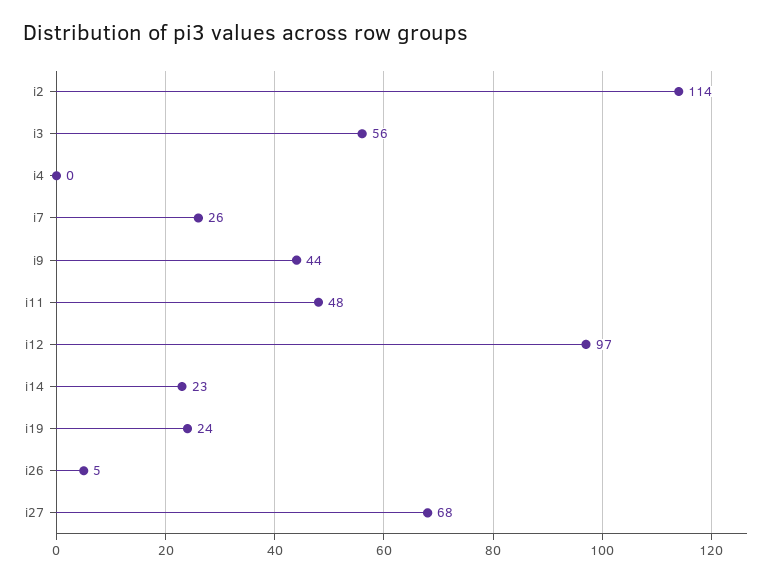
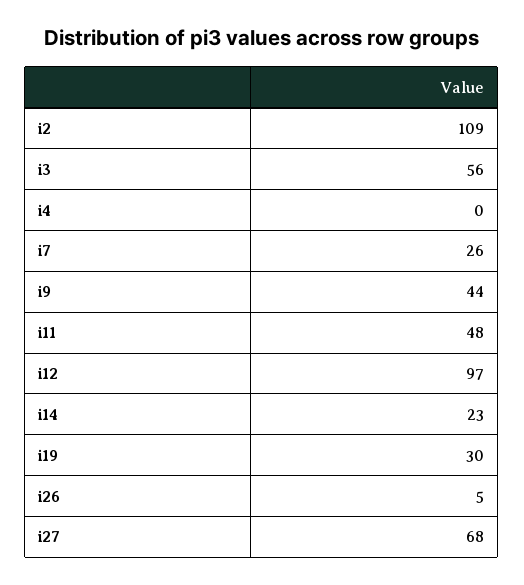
  {
-   "i2": 114,
+   "i2": 109,
    "i3": 56,
    "i4": 0,
    "i7": 26,
    "i9": 44,
    "i11": 48,
    "i12": 97,
    "i14": 23,
-   "i19": 24,
+   "i19": 30,
    "i26": 5,
    "i27": 68
  }

